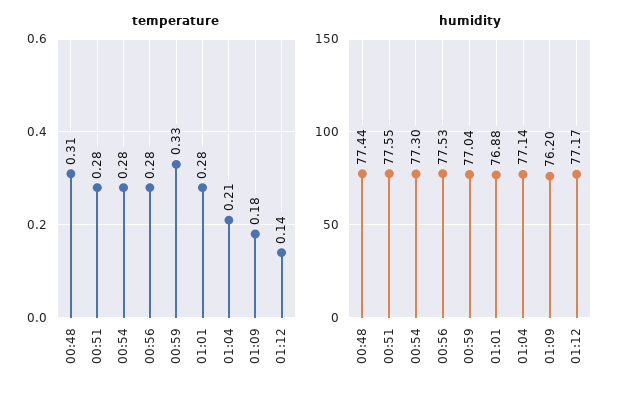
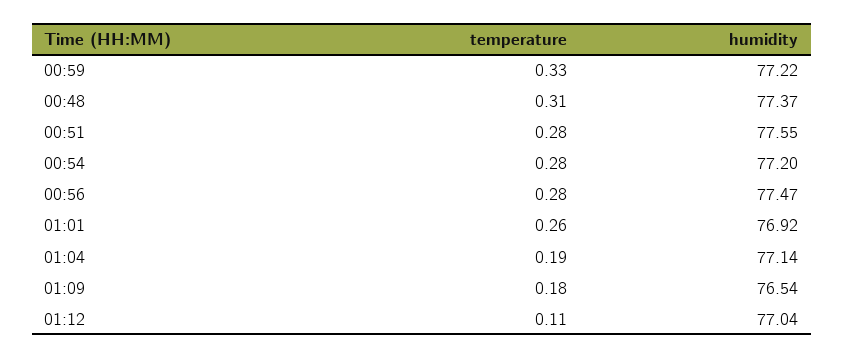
  {
    "temperature": {
      "00:48": 0.31,
      "00:51": 0.28,
      "00:54": 0.28,
      "00:56": 0.28,
      "00:59": 0.33,
-     "01:01": 0.28,
+     "01:01": 0.26,
-     "01:04": 0.21,
+     "01:04": 0.19,
      "01:09": 0.18,
-     "01:12": 0.14
+     "01:12": 0.11
    },
    "humidity": {
-     "00:48": 77.44,
+     "00:48": 77.37,
      "00:51": 77.55,
-     "00:54": 77.3,
+     "00:54": 77.2,
-     "00:56": 77.53,
+     "00:56": 77.47,
-     "00:59": 77.04,
+     "00:59": 77.22,
-     "01:01": 76.88,
+     "01:01": 76.92,
      "01:04": 77.14,
-     "01:09": 76.2,
+     "01:09": 76.54,
-     "01:12": 77.17
+     "01:12": 77.04
    }
  }

